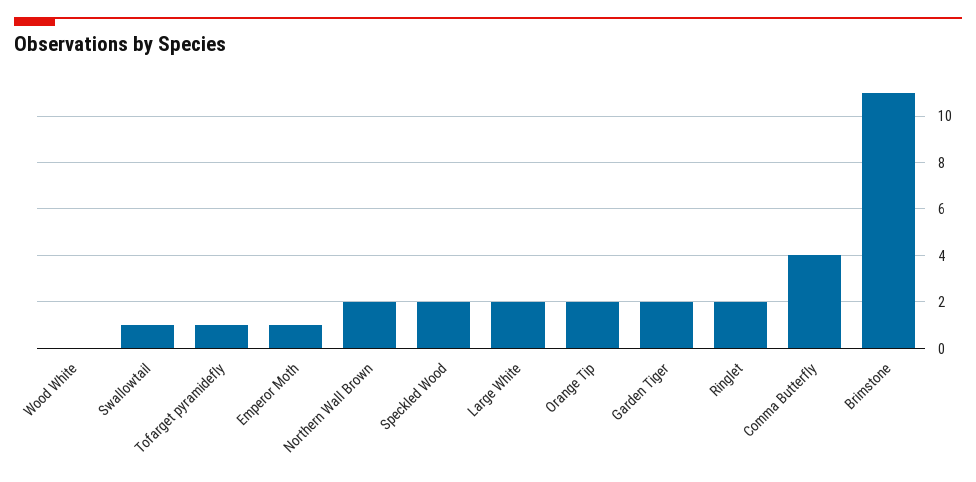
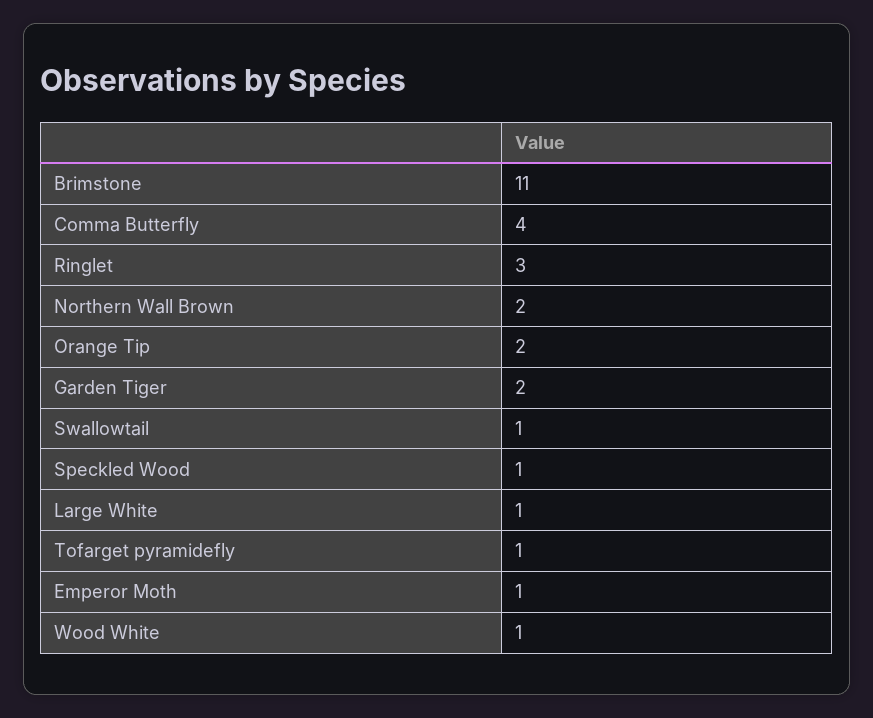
  {
-   "Wood White": 0,
+   "Wood White": 1,
    "Swallowtail": 1,
    "Tofarget pyramidefly": 1,
    "Emperor Moth": 1,
    "Northern Wall Brown": 2,
-   "Speckled Wood": 2,
+   "Speckled Wood": 1,
-   "Large White": 2,
+   "Large White": 1,
    "Orange Tip": 2,
    "Garden Tiger": 2,
-   "Ringlet": 2,
+   "Ringlet": 3,
    "Comma Butterfly": 4,
    "Brimstone": 11
  }

